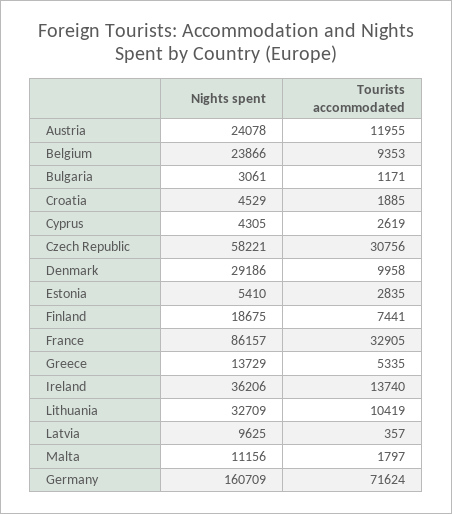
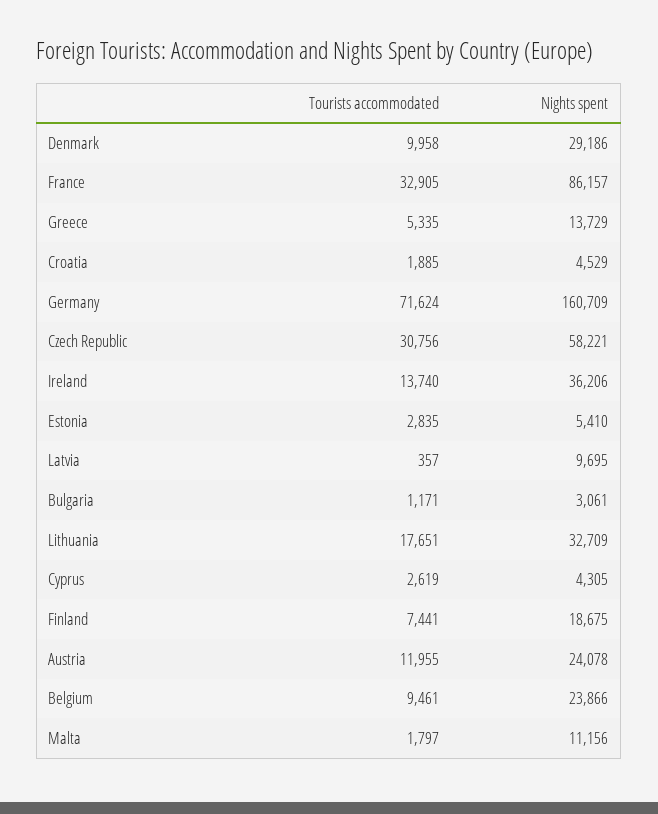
  {
    "Nights spent": {
      "Austria": 24078,
      "Belgium": 23866,
      "Bulgaria": 3061,
      "Croatia": 4529,
      "Cyprus": 4305,
      "Czech Republic": 58221,
      "Denmark": 29186,
      "Estonia": 5410,
      "Finland": 18675,
      "France": 86157,
      "Greece": 13729,
      "Ireland": 36206,
      "Lithuania": 32709,
-     "Latvia": 9625,
+     "Latvia": 9695,
      "Malta": 11156,
      "Germany": 160709
    },
    "Tourists accommodated": {
      "Austria": 11955,
-     "Belgium": 9353,
+     "Belgium": 9461,
      "Bulgaria": 1171,
      "Croatia": 1885,
      "Cyprus": 2619,
      "Czech Republic": 30756,
      "Denmark": 9958,
      "Estonia": 2835,
      "Finland": 7441,
      "France": 32905,
      "Greece": 5335,
      "Ireland": 13740,
-     "Lithuania": 10419,
+     "Lithuania": 17651,
      "Latvia": 357,
      "Malta": 1797,
      "Germany": 71624
    }
  }

